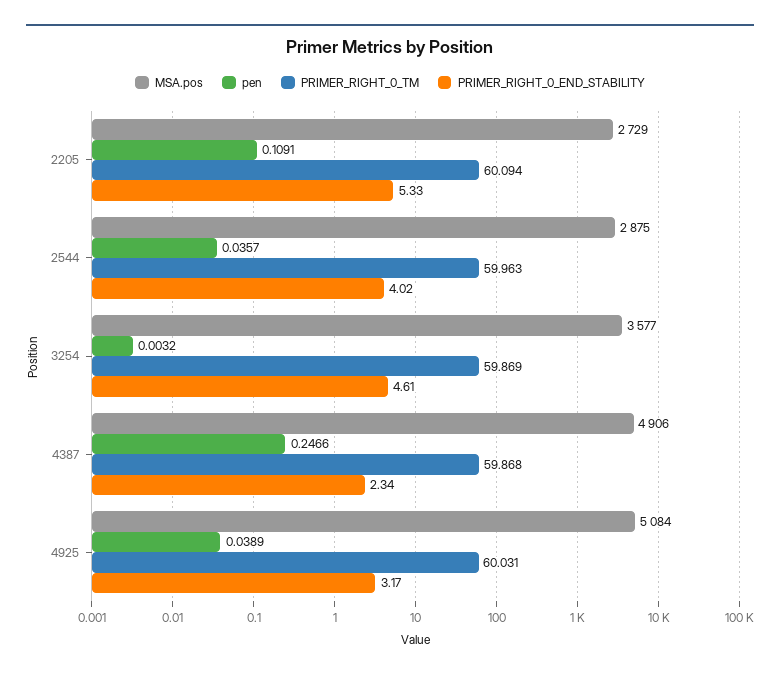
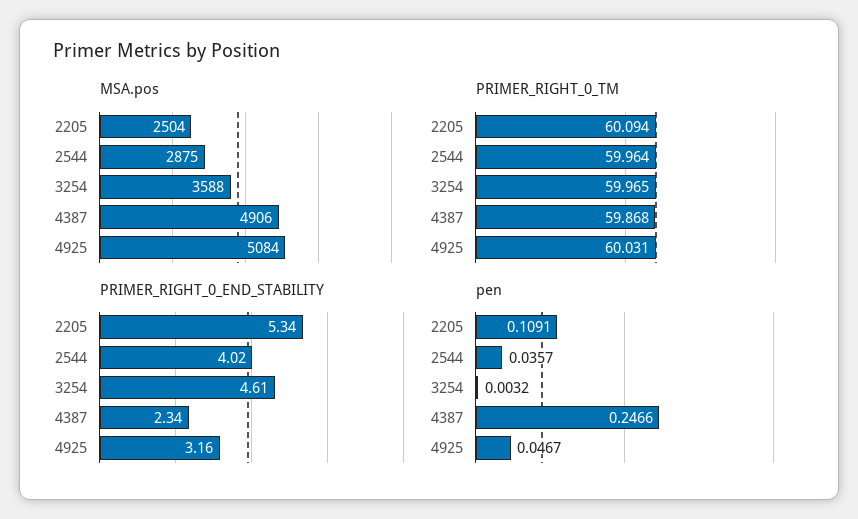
  {
    "MSA.pos": {
-     "2205": 2729,
+     "2205": 2504,
      "2544": 2875,
-     "3254": 3577,
+     "3254": 3588,
      "4387": 4906,
      "4925": 5084
    },
    "pen": {
      "2205": 0.1091,
      "2544": 0.0357,
      "3254": 0.0032,
      "4387": 0.2466,
-     "4925": 0.0389
+     "4925": 0.0467
    },
    "PRIMER_RIGHT_0_TM": {
      "2205": 60.094,
-     "2544": 59.963,
+     "2544": 59.964,
-     "3254": 59.869,
+     "3254": 59.965,
      "4387": 59.868,
      "4925": 60.031
    },
    "PRIMER_RIGHT_0_END_STABILITY": {
-     "2205": 5.33,
+     "2205": 5.34,
      "2544": 4.02,
      "3254": 4.61,
      "4387": 2.34,
-     "4925": 3.17
+     "4925": 3.16
    }
  }

